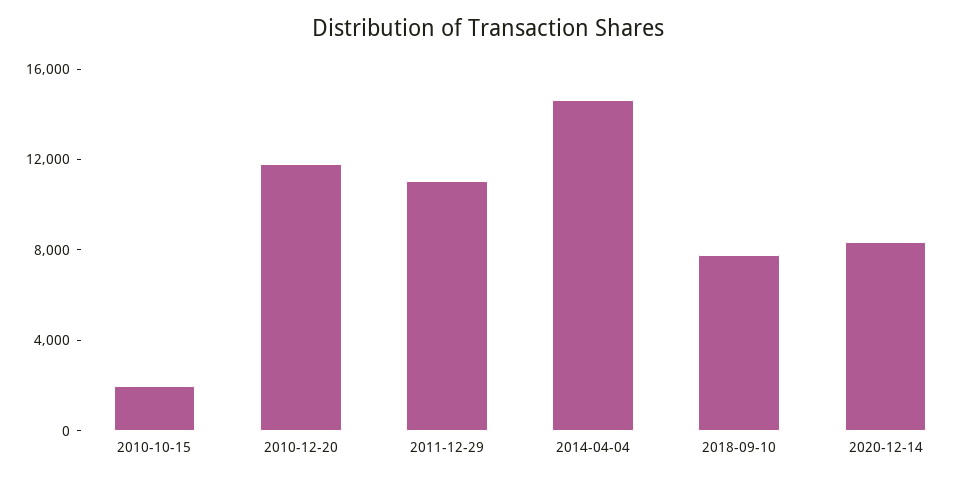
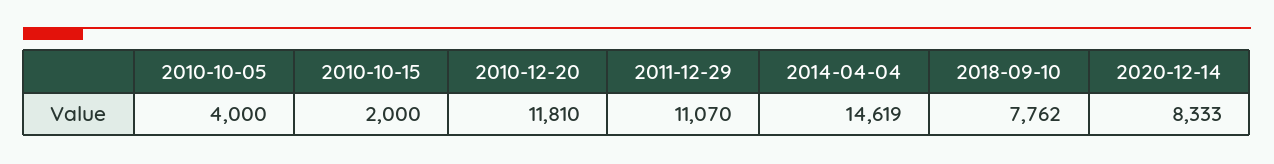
  {
    "2010-10-15": 2000,
    "2010-12-20": 11810,
    "2011-12-29": 11070,
    "2014-04-04": 14619,
    "2018-09-10": 7762,
-   "2020-12-14": 8333
+   "2020-12-14": 8333,
+   "2010-10-05": 4000
  }

